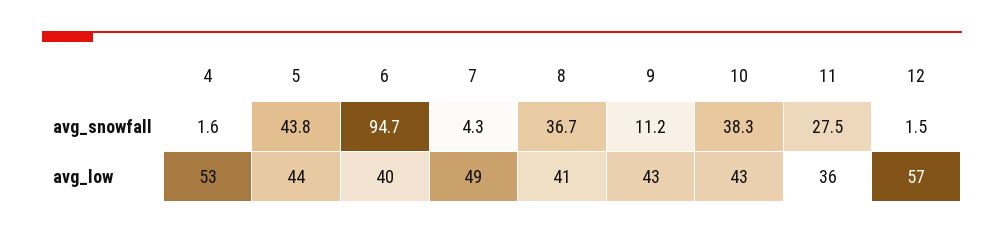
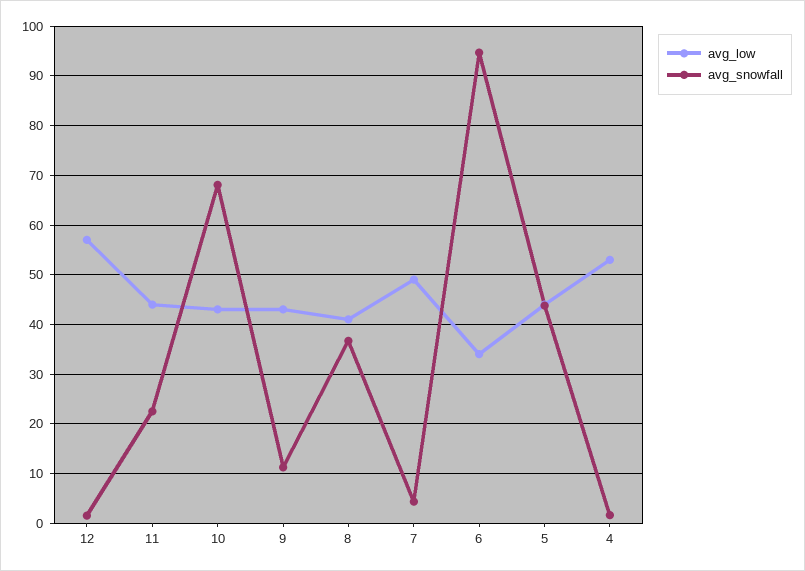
  {
    "avg_snowfall": {
      "4": 1.6,
      "5": 43.8,
      "6": 94.7,
      "7": 4.3,
      "8": 36.7,
      "9": 11.2,
-     "10": 38.3,
+     "10": 68,
-     "11": 27.5,
+     "11": 22,
      "12": 1.5
    },
    "avg_low": {
      "4": 53,
      "5": 44,
-     "6": 40,
+     "6": 34,
      "7": 49,
      "8": 41,
      "9": 43,
      "10": 43,
-     "11": 36,
+     "11": 44,
      "12": 57
    }
  }

